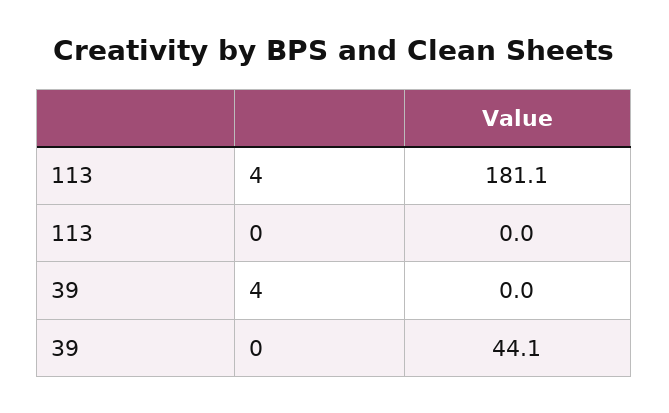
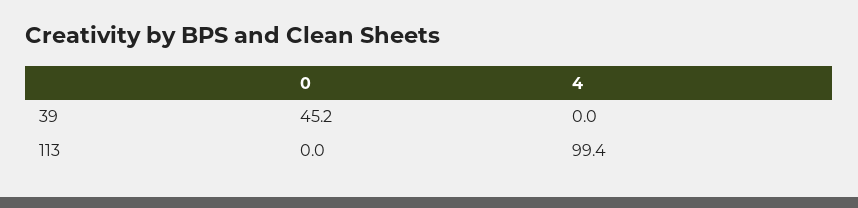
  {
    "113": {
-     "4": 181.1,
+     "4": 99.4,
      "0": 0
    },
    "39": {
      "4": 0,
-     "0": 44.1
+     "0": 45.2
    }
  }

